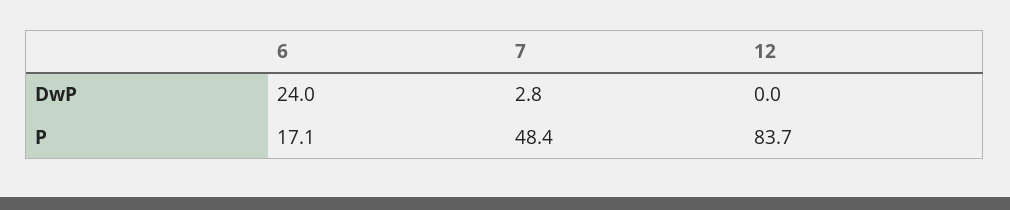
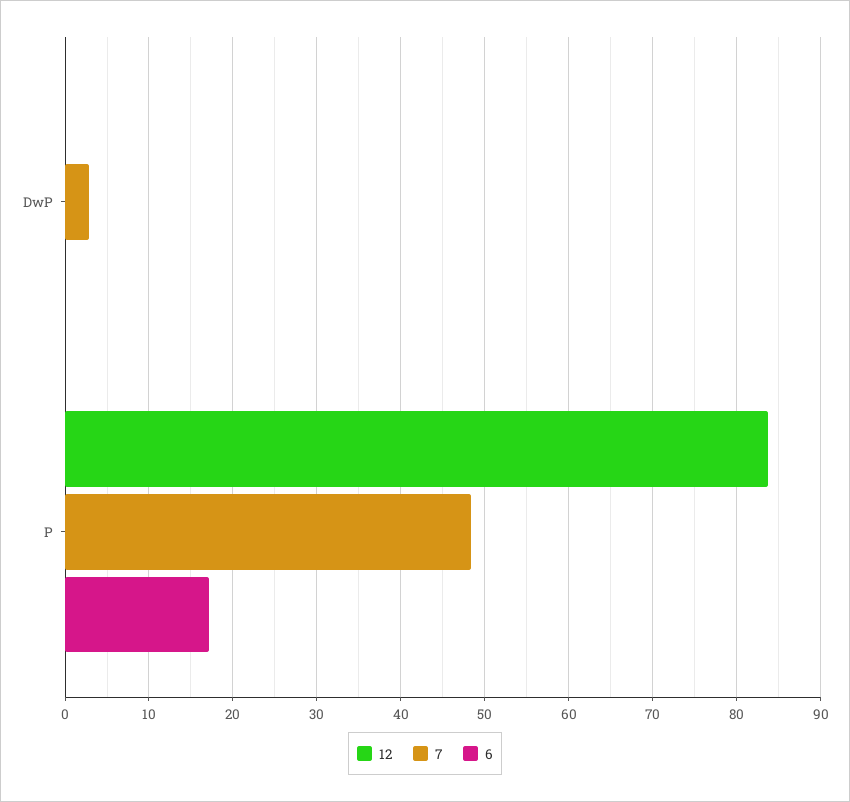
  {
    "6": {
-     "DwP": 24,
+     "DwP": 0,
      "P": 17.1
    },
    "7": {
      "DwP": 2.8,
      "P": 48.4
    },
    "12": {
      "DwP": 0,
      "P": 83.7
    }
  }

